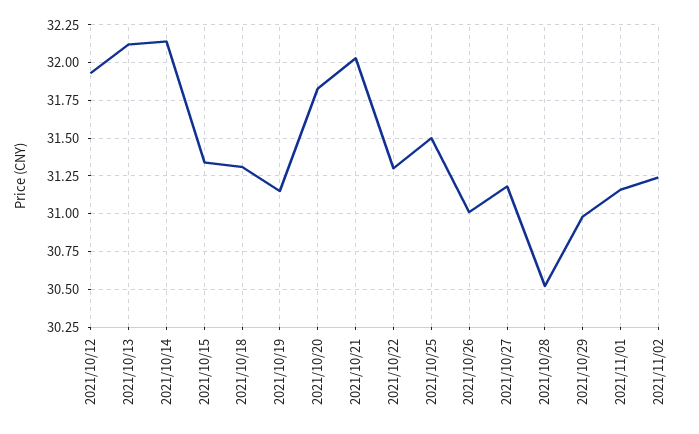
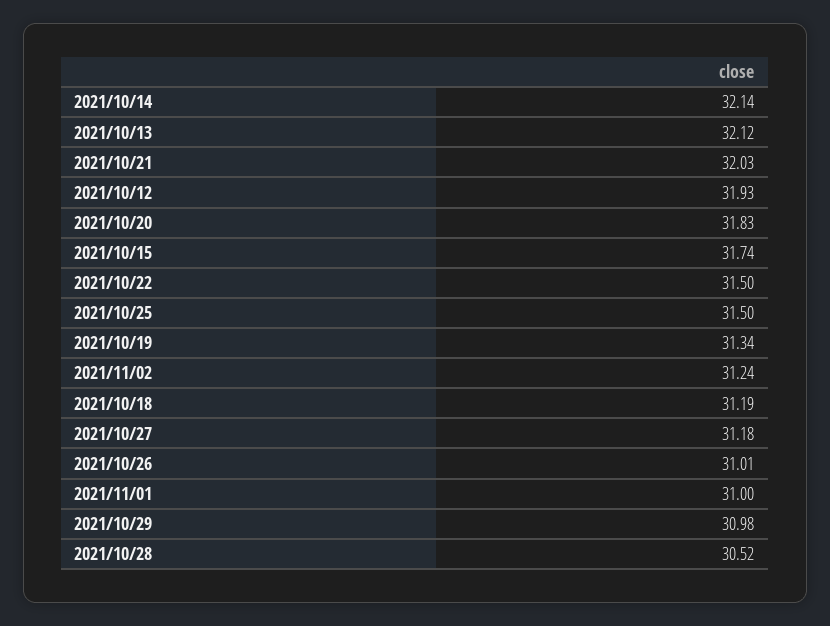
  {
    "2021/10/12": 31.93,
    "2021/10/13": 32.12,
    "2021/10/14": 32.14,
-   "2021/10/15": 31.35,
+   "2021/10/15": 31.74,
-   "2021/10/18": 31.3,
+   "2021/10/18": 31.19,
-   "2021/10/19": 31.15,
+   "2021/10/19": 31.34,
    "2021/10/20": 31.83,
    "2021/10/21": 32.03,
-   "2021/10/22": 31.3,
+   "2021/10/22": 31.5,
    "2021/10/25": 31.5,
    "2021/10/26": 31.01,
    "2021/10/27": 31.18,
    "2021/10/28": 30.52,
    "2021/10/29": 30.98,
-   "2021/11/01": 31.15,
+   "2021/11/01": 31,
    "2021/11/02": 31.24
  }

